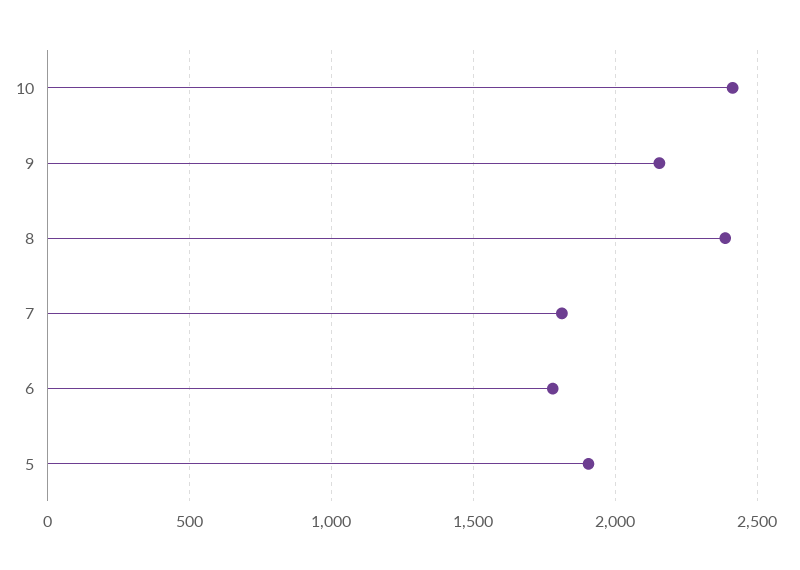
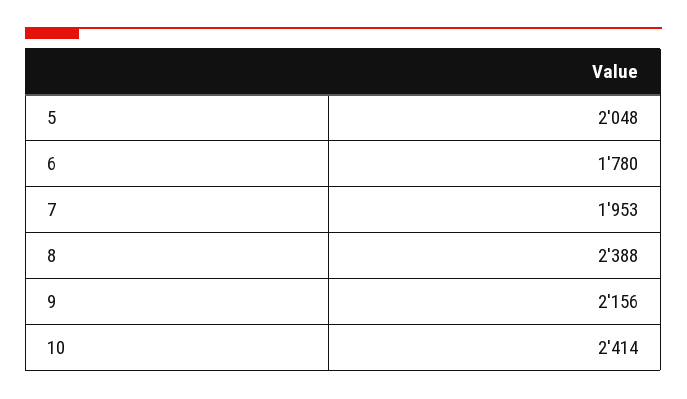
  {
    "10": 2414,
    "9": 2156,
    "8": 2388,
-   "7": 1800,
+   "7": 1953,
    "6": 1780,
-   "5": 1900
+   "5": 2048
  }

